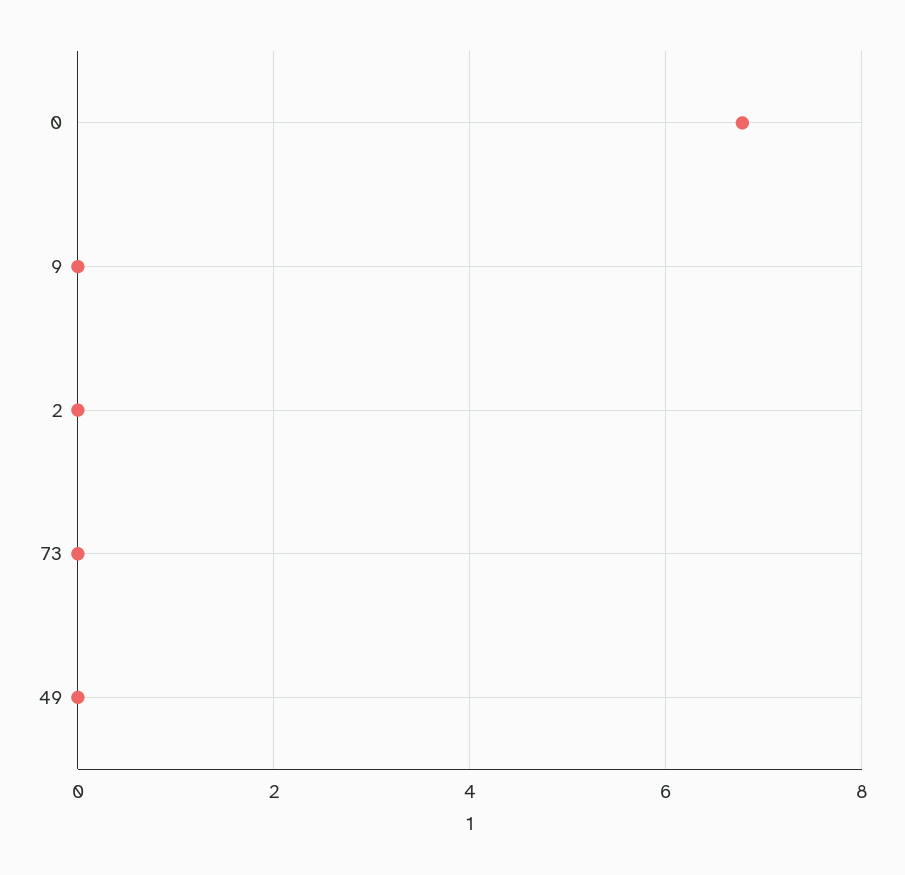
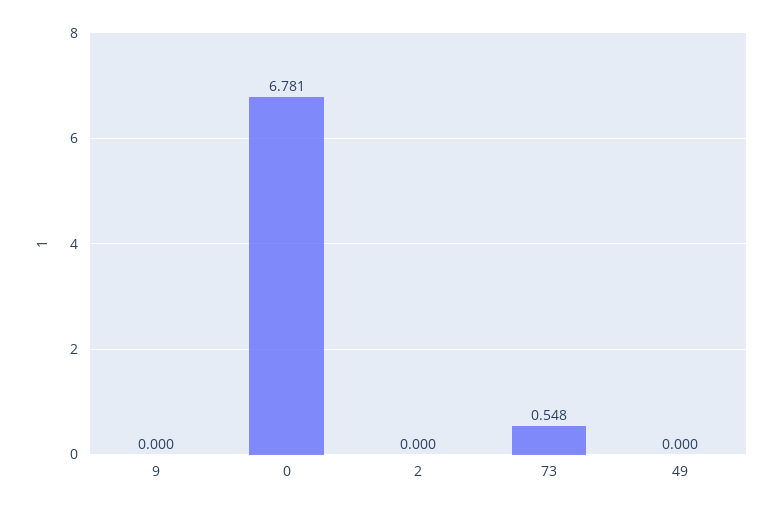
  {
    "0": 6.781,
    "9": 0,
    "2": 0,
-   "73": 0,
+   "73": 0.548,
    "49": 0
  }

